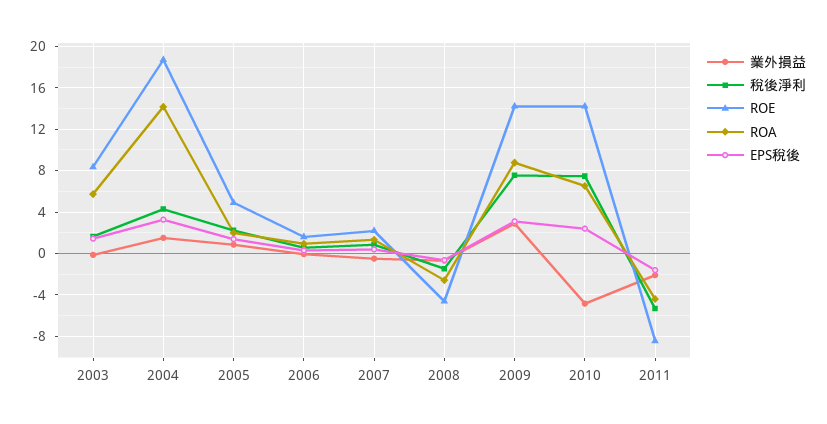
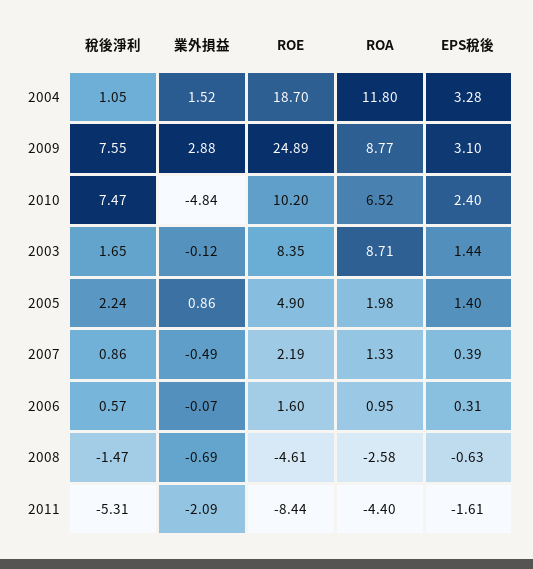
  {
    "業外損益": {
      "2003": -0.12,
      "2004": 1.52,
      "2005": 0.86,
      "2006": -0.07,
      "2007": -0.49,
      "2008": -0.69,
      "2009": 2.88,
      "2010": -4.84,
      "2011": -2.09
    },
    "稅後淨利": {
      "2003": 1.65,
-     "2004": 4,
+     "2004": 1.05,
      "2005": 2.24,
      "2006": 0.57,
      "2007": 0.86,
      "2008": -1.47,
      "2009": 7.55,
      "2010": 7.47,
      "2011": -5.31
    },
    "ROE": {
      "2003": 8.35,
      "2004": 18.7,
      "2005": 4.9,
      "2006": 1.6,
      "2007": 2.19,
      "2008": -4.61,
-     "2009": 14,
+     "2009": 24.89,
-     "2010": 14,
+     "2010": 10.2,
      "2011": -8.44
    },
    "ROA": {
-     "2003": 6,
+     "2003": 8.71,
-     "2004": 14,
+     "2004": 11.8,
      "2005": 1.98,
      "2006": 0.95,
      "2007": 1.33,
      "2008": -2.58,
      "2009": 8.77,
      "2010": 6.52,
      "2011": -4.4
    },
    "EPS稅後": {
      "2003": 1.44,
      "2004": 3.28,
      "2005": 1.4,
      "2006": 0.31,
      "2007": 0.39,
      "2008": -0.63,
      "2009": 3.1,
      "2010": 2.4,
      "2011": -1.61
    }
  }

